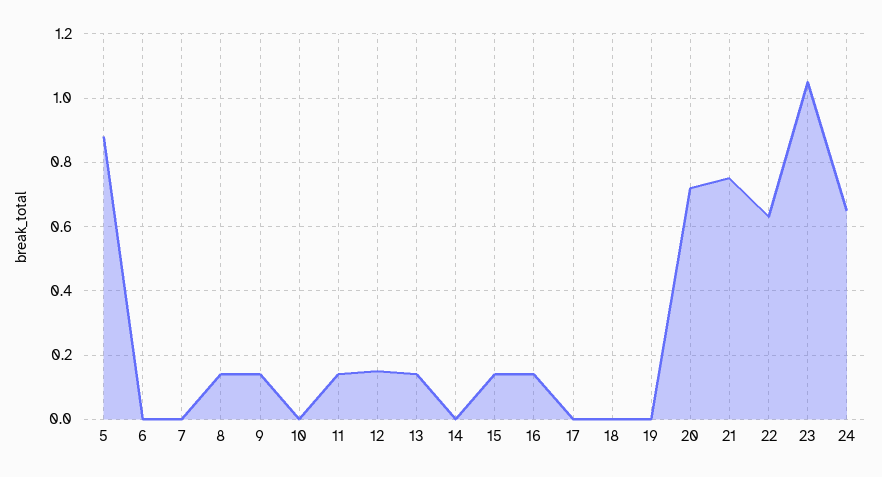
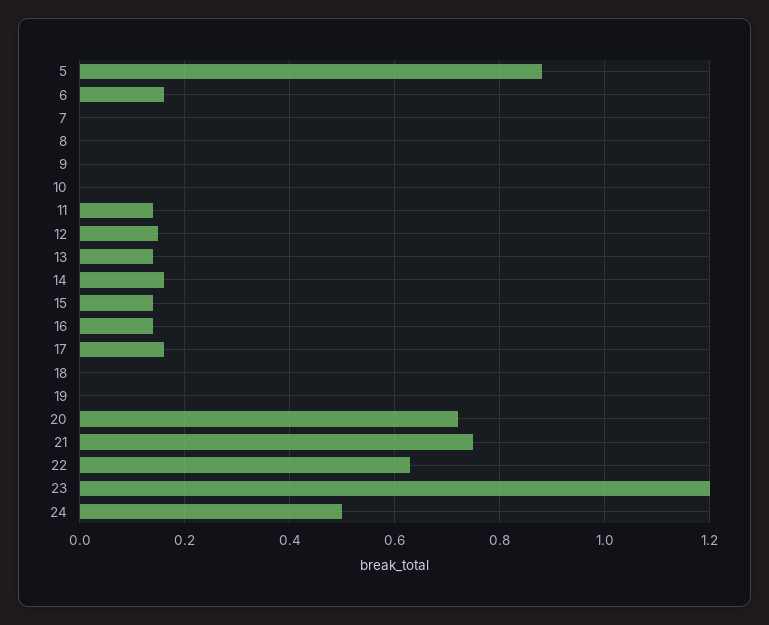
  {
    "5": 0.9,
-   "6": 0,
+   "6": 0.15,
    "7": 0,
-   "8": 0.15,
+   "8": 0,
-   "9": 0.15,
+   "9": 0,
    "10": 0,
    "11": 0.15,
    "12": 0.15,
    "13": 0.15,
-   "14": 0,
+   "14": 0.15,
    "15": 0.15,
    "16": 0.15,
-   "17": 0,
+   "17": 0.15,
    "18": 0,
    "19": 0,
    "20": 0.7,
    "21": 0.75,
    "22": 0.65,
-   "23": 1.05,
+   "23": 1.2,
-   "24": 0.65
+   "24": 0.5
  }

